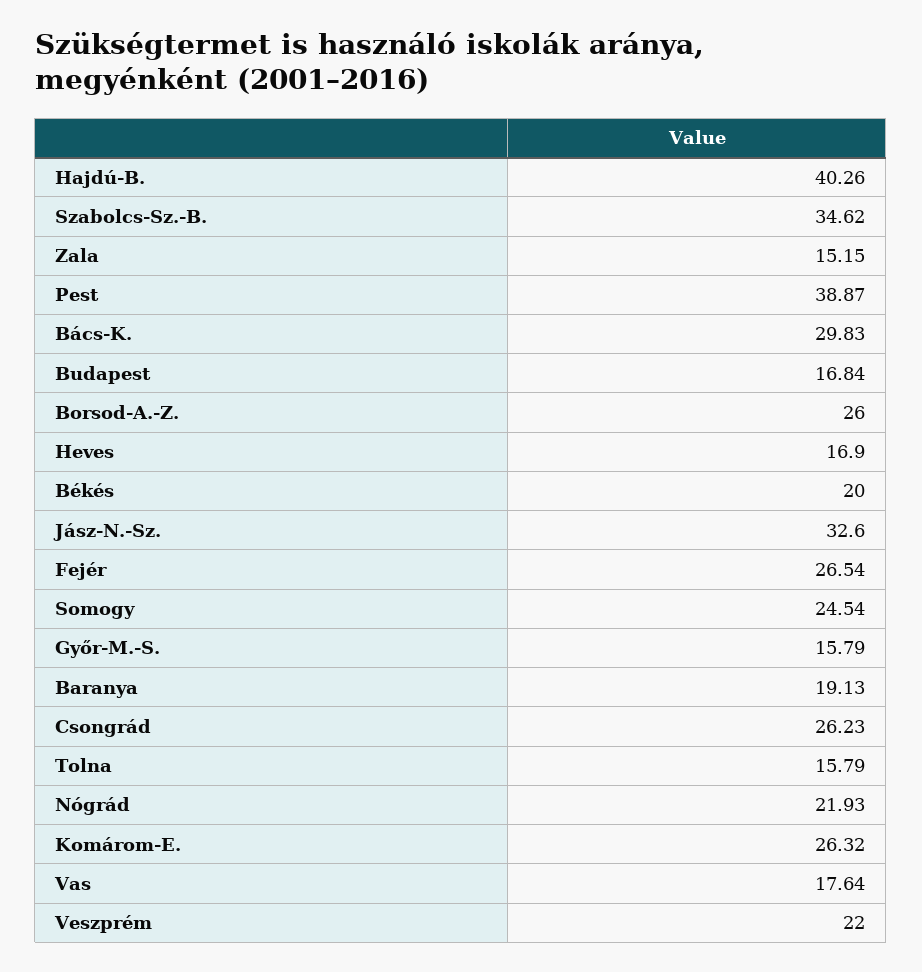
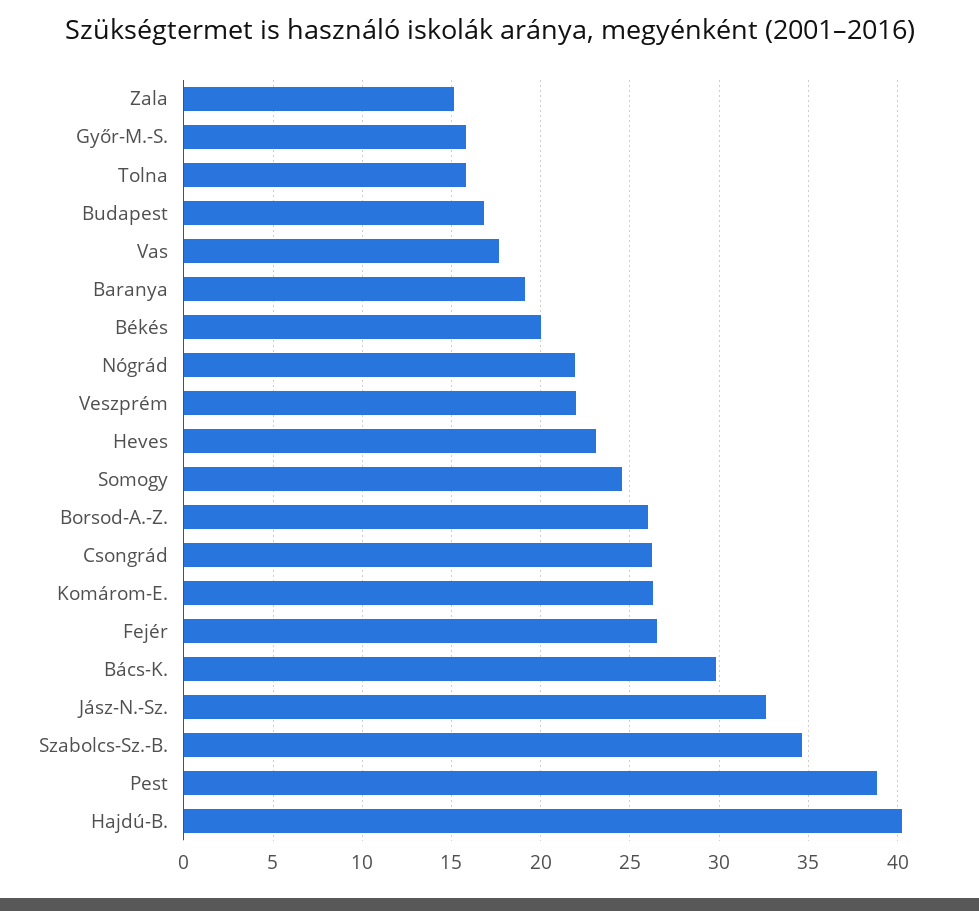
  {
    "Hajdú-B.": 40.26,
    "Szabolcs-Sz.-B.": 34.62,
    "Zala": 15.15,
    "Pest": 38.87,
    "Bács-K.": 29.83,
    "Budapest": 16.84,
    "Borsod-A.-Z.": 26,
-   "Heves": 16.9,
+   "Heves": 23,
    "Békés": 20,
    "Jász-N.-Sz.": 32.6,
    "Fejér": 26.54,
    "Somogy": 24.54,
    "Győr-M.-S.": 15.79,
    "Baranya": 19.13,
    "Csongrád": 26.23,
    "Tolna": 15.79,
    "Nógrád": 21.93,
    "Komárom-E.": 26.32,
    "Vas": 17.64,
    "Veszprém": 22
  }

